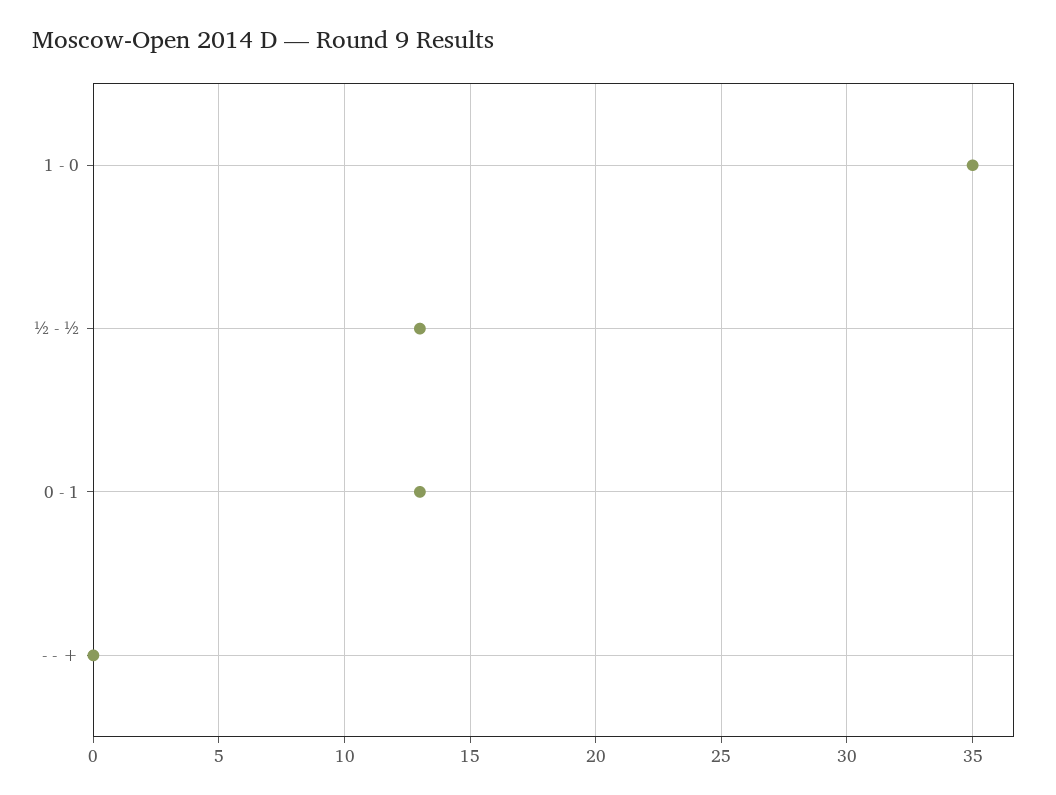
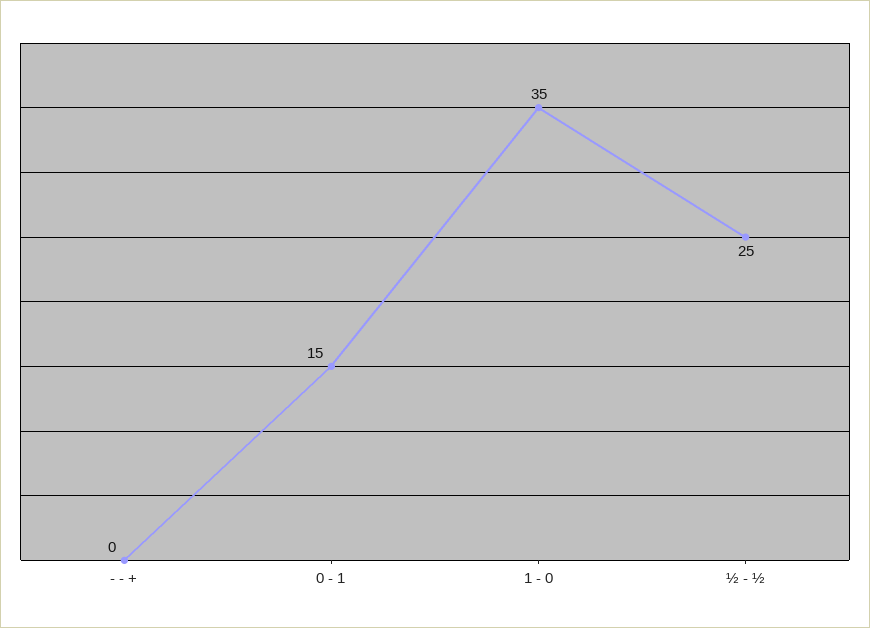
  {
    "1 - 0": 35,
-   "½ - ½": 13,
+   "½ - ½": 25,
-   "0 - 1": 13,
+   "0 - 1": 15,
    "- - +": 0
  }

